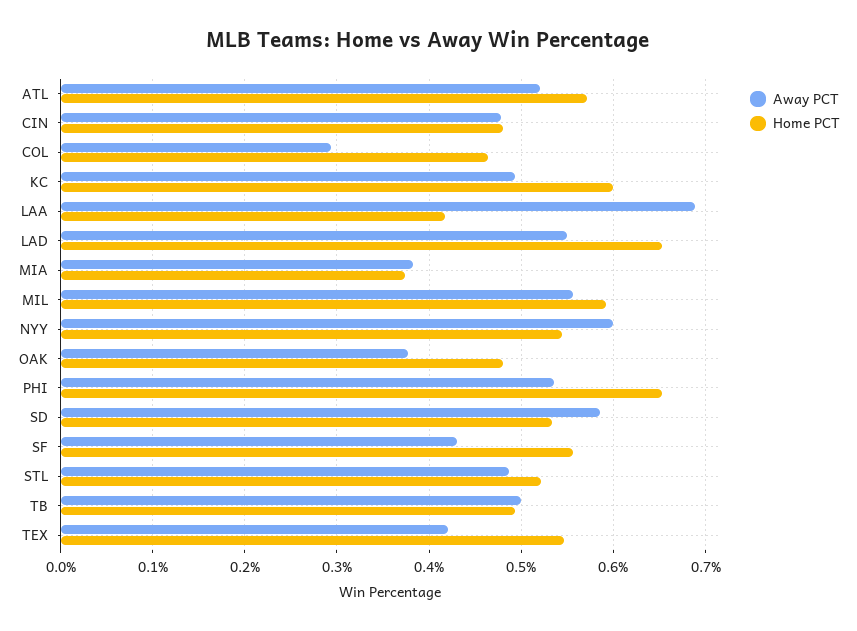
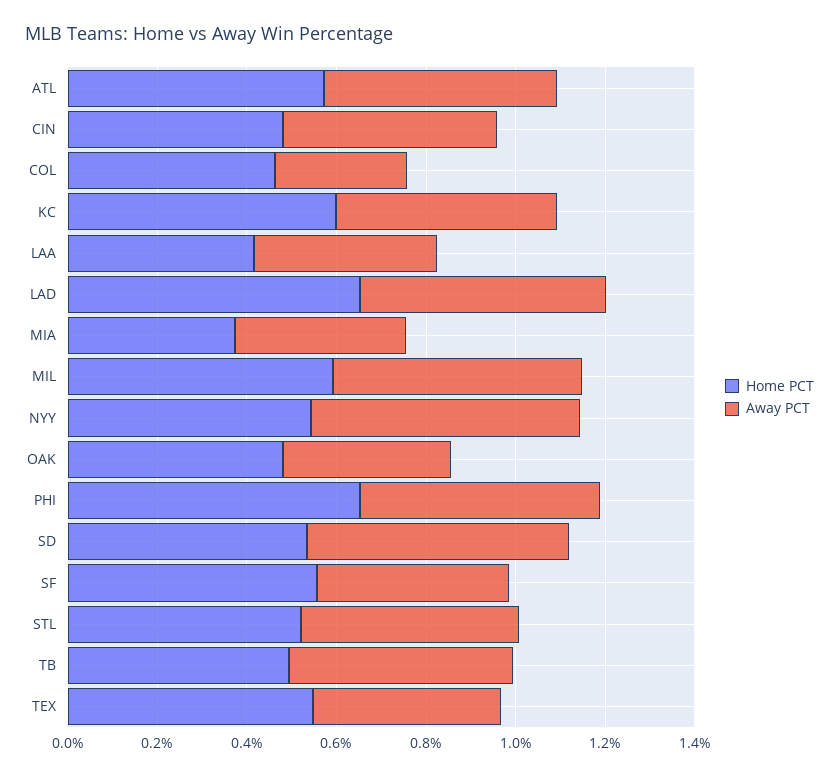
  {
    "Away PCT": {
      "ATL": 0.52,
      "CIN": 0.48,
      "COL": 0.29,
      "KC": 0.49,
-     "LAA": 0.69,
+     "LAA": 0.4,
      "LAD": 0.55,
      "MIA": 0.38,
      "MIL": 0.56,
      "NYY": 0.6,
      "OAK": 0.38,
      "PHI": 0.54,
      "SD": 0.59,
      "SF": 0.43,
      "STL": 0.49,
      "TB": 0.5,
      "TEX": 0.42
    },
    "Home PCT": {
      "ATL": 0.57,
      "CIN": 0.48,
      "COL": 0.46,
      "KC": 0.6,
      "LAA": 0.42,
      "LAD": 0.65,
      "MIA": 0.37,
      "MIL": 0.59,
      "NYY": 0.54,
      "OAK": 0.48,
      "PHI": 0.65,
      "SD": 0.53,
      "SF": 0.56,
      "STL": 0.52,
      "TB": 0.49,
      "TEX": 0.55
    }
  }

